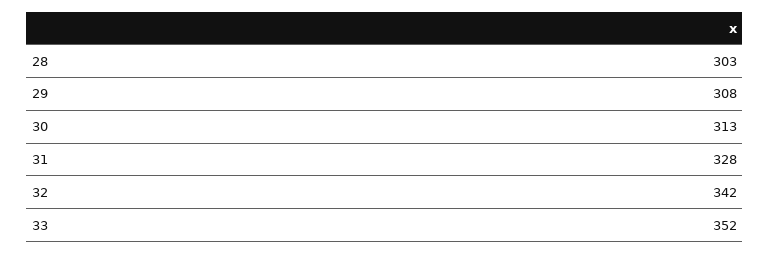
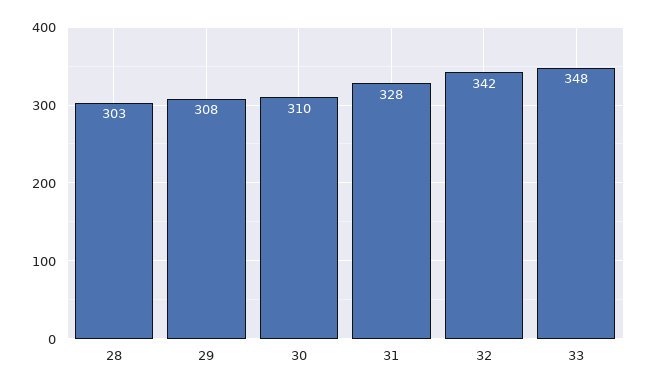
  {
    "28": 303,
    "29": 308,
-   "30": 313,
+   "30": 310,
    "31": 328,
    "32": 342,
-   "33": 352
+   "33": 348
  }

